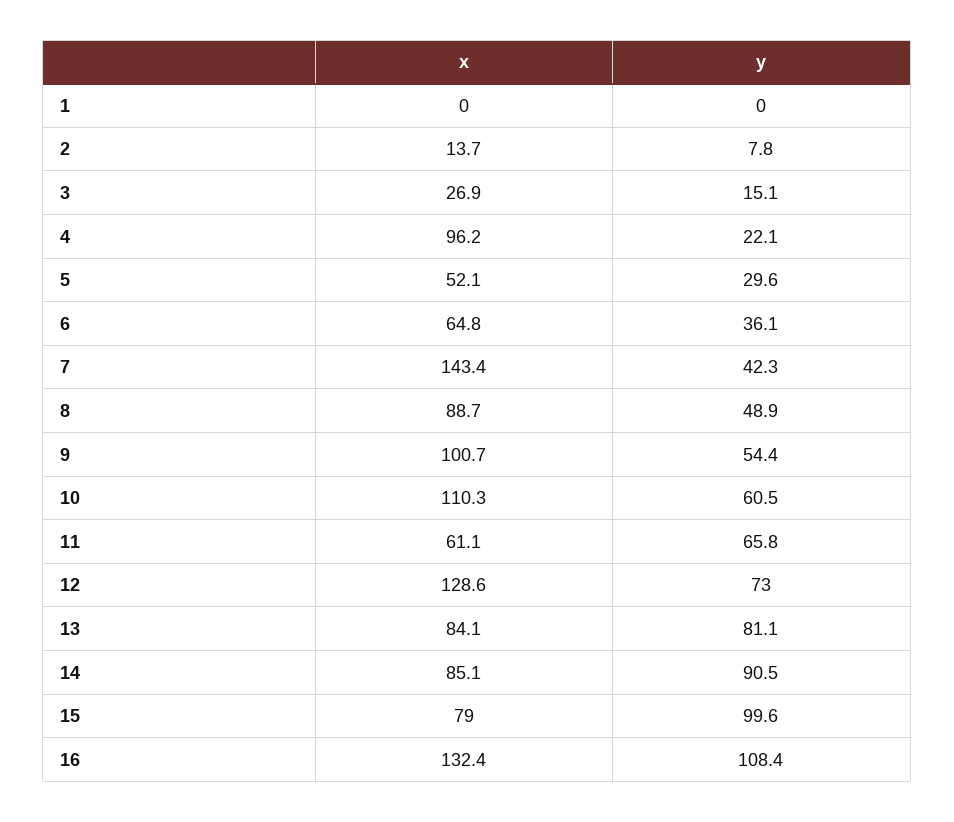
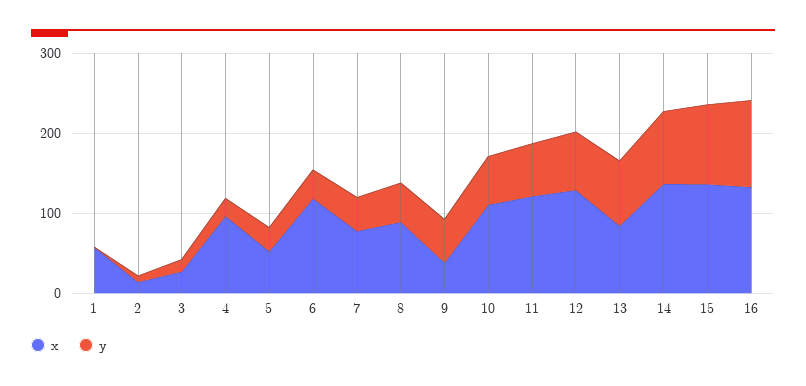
  {
    "x": {
-     "1": 0,
+     "1": 60,
      "2": 13.7,
      "3": 26.9,
      "4": 96.2,
      "5": 52.1,
-     "6": 64.8,
+     "6": 120,
-     "7": 143.4,
+     "7": 80,
      "8": 88.7,
-     "9": 100.7,
+     "9": 40,
      "10": 110.3,
-     "11": 61.1,
+     "11": 120,
      "12": 128.6,
      "13": 84.1,
-     "14": 85.1,
+     "14": 140,
-     "15": 79,
+     "15": 140,
      "16": 132.4
    },
    "y": {
      "1": 0,
      "2": 7.8,
      "3": 15.1,
      "4": 22.1,
      "5": 29.6,
      "6": 36.1,
      "7": 42.3,
      "8": 48.9,
      "9": 54.4,
      "10": 60.5,
      "11": 65.8,
      "12": 73,
      "13": 81.1,
      "14": 90.5,
      "15": 99.6,
      "16": 108.4
    }
  }

